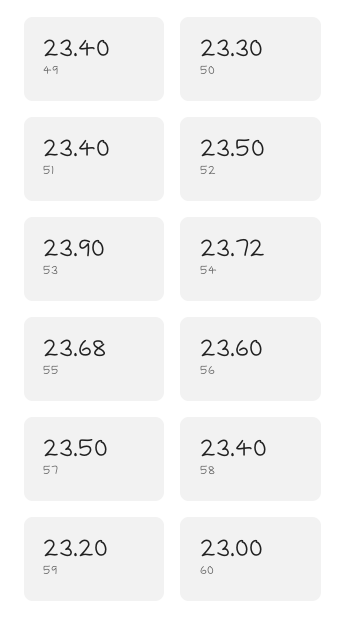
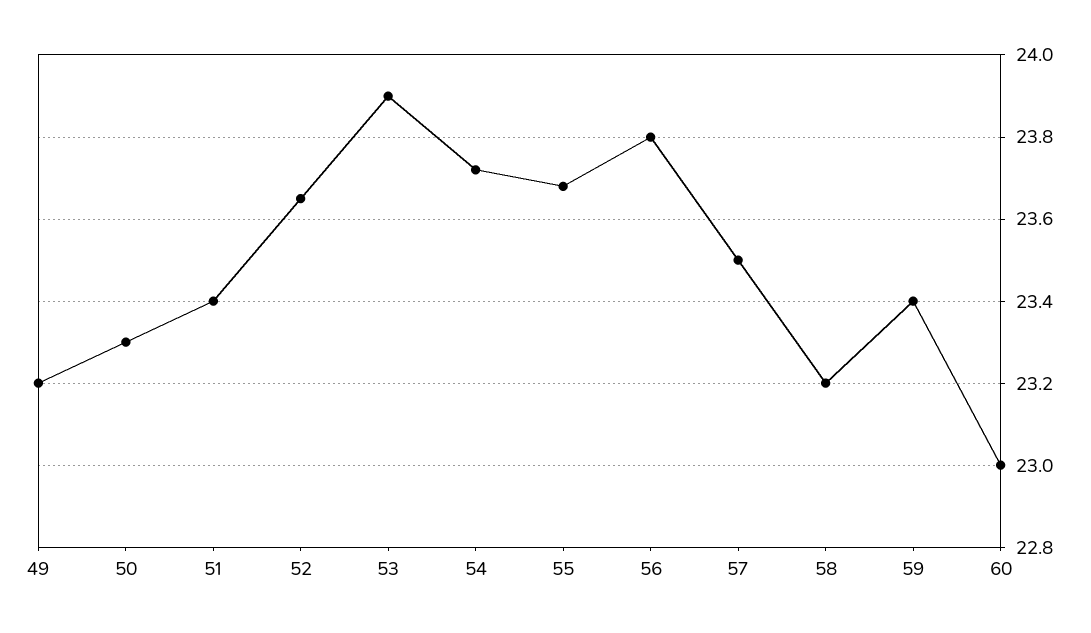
  {
-   "49": 23.4,
+   "49": 23.2,
    "50": 23.3,
    "51": 23.4,
-   "52": 23.5,
+   "52": 23.65,
    "53": 23.9,
    "54": 23.72,
    "55": 23.68,
-   "56": 23.6,
+   "56": 23.8,
    "57": 23.5,
-   "58": 23.4,
+   "58": 23.2,
-   "59": 23.2,
+   "59": 23.4,
    "60": 23
  }

